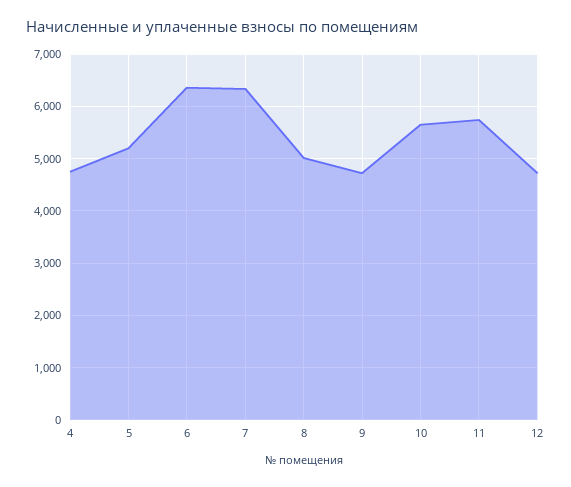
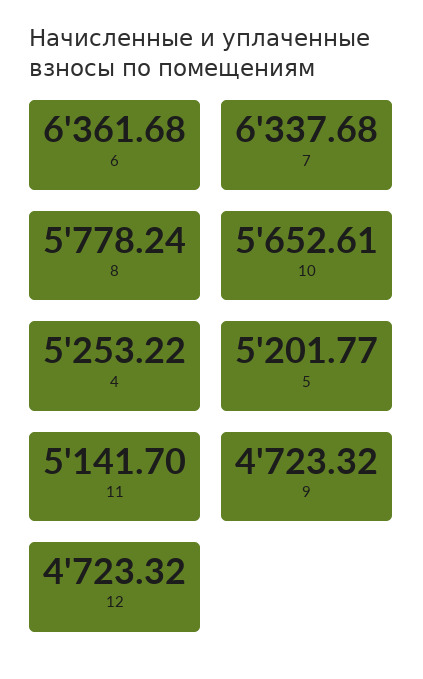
  {
-   "4": 4800,
+   "4": 5253.22,
    "5": 5201.77,
    "6": 6361.68,
    "7": 6337.68,
-   "8": 5000,
+   "8": 5778.24,
    "9": 4723.32,
    "10": 5652.61,
-   "11": 5800,
+   "11": 5141.7,
    "12": 4723.32
  }

